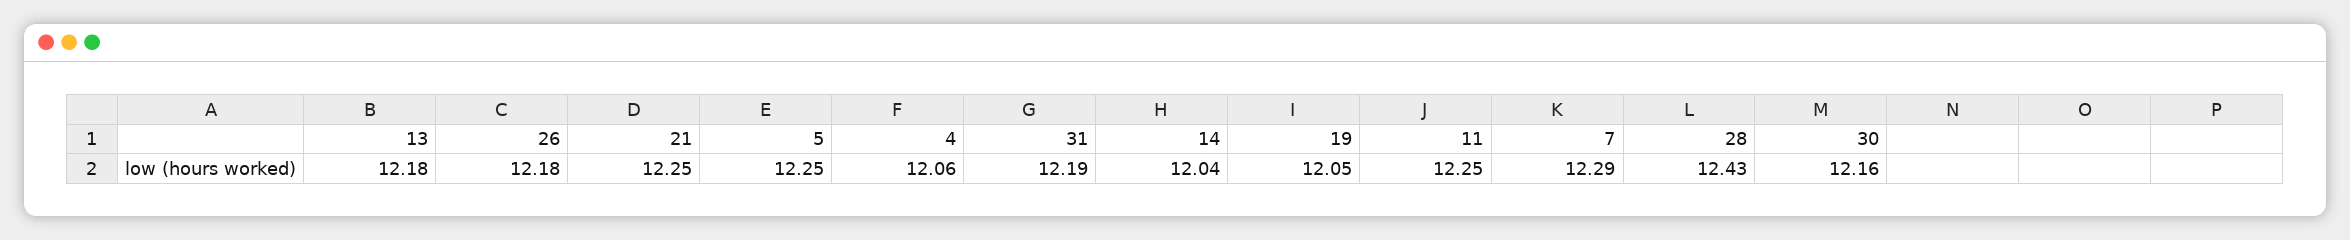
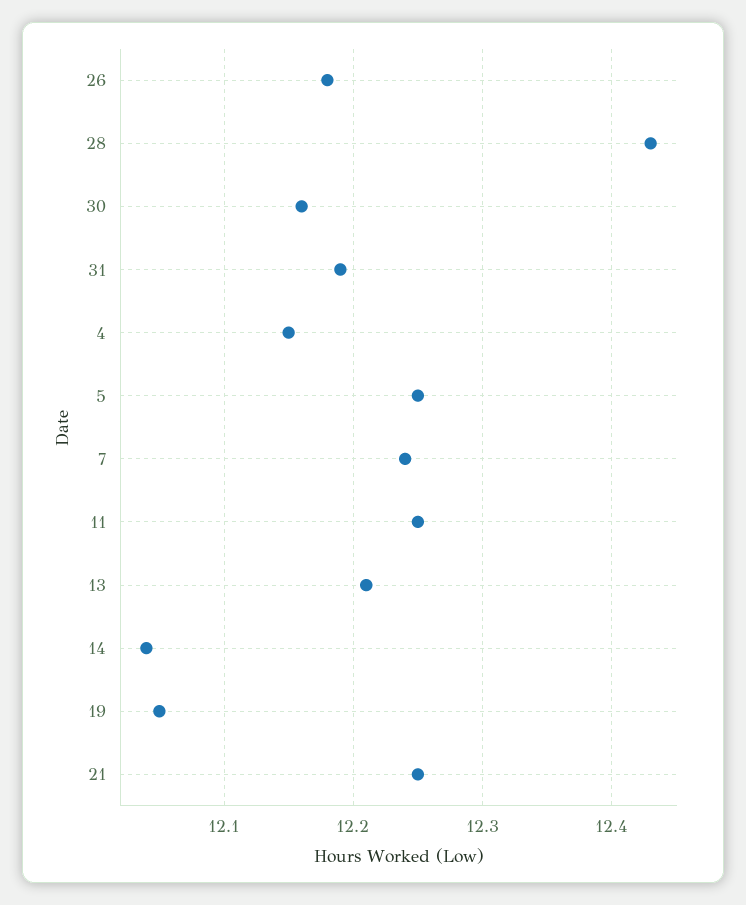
  {
-   "13": 12.18,
+   "13": 12.21,
    "26": 12.18,
    "21": 12.25,
    "5": 12.25,
-   "4": 12.06,
+   "4": 12.15,
    "31": 12.19,
    "14": 12.04,
    "19": 12.05,
    "11": 12.25,
-   "7": 12.29,
+   "7": 12.24,
    "28": 12.43,
    "30": 12.16
  }

